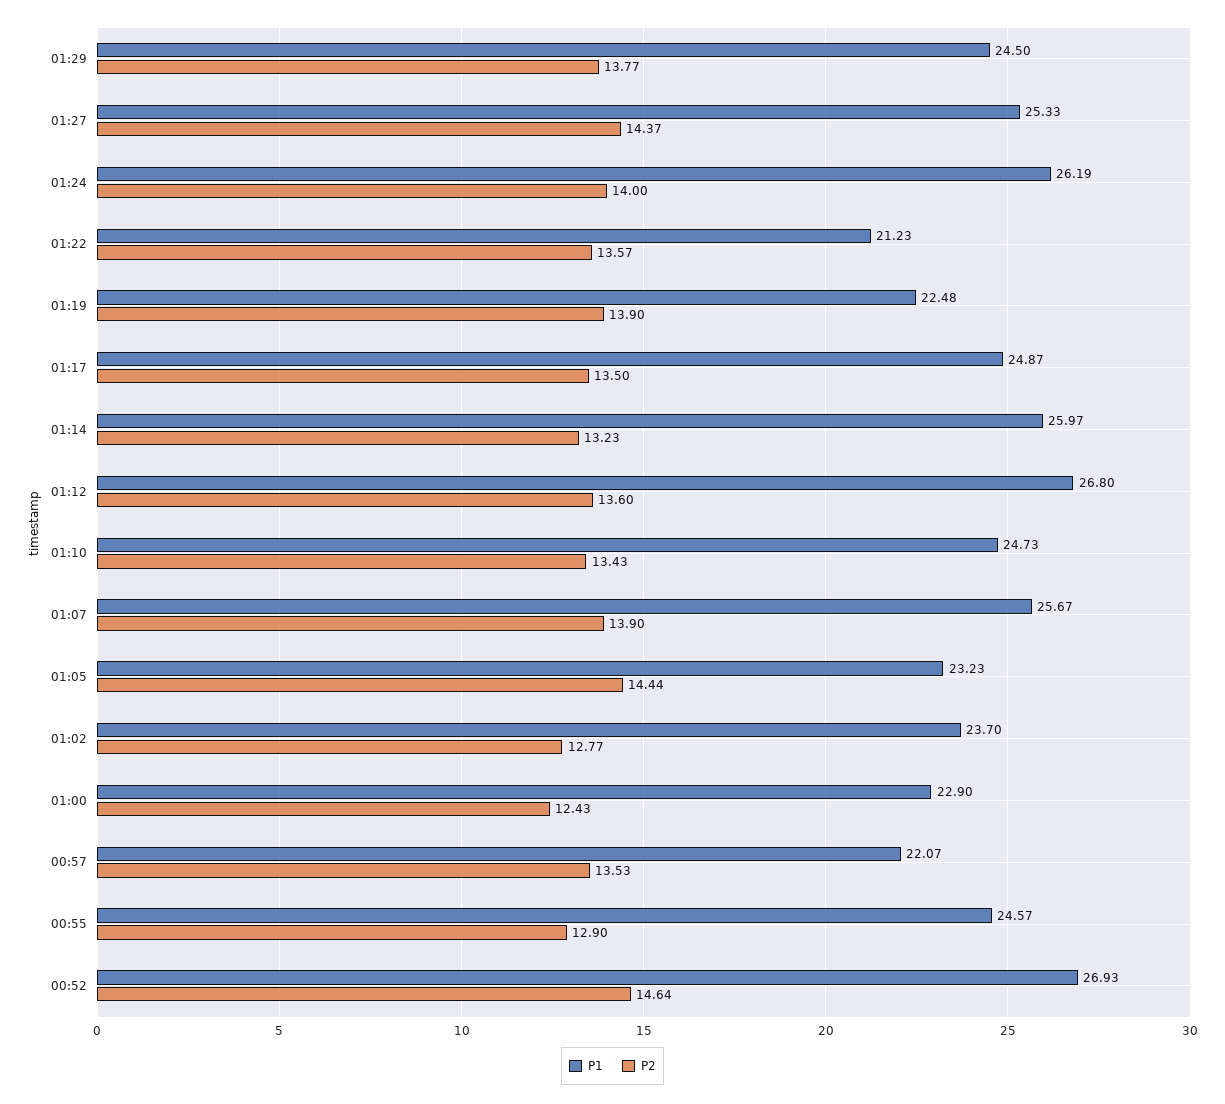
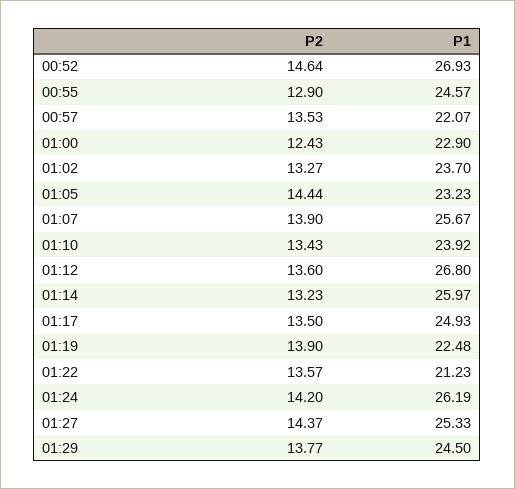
  {
    "P1": {
      "01:29": 24.5,
      "01:27": 25.33,
      "01:24": 26.19,
      "01:22": 21.23,
      "01:19": 22.48,
-     "01:17": 24.87,
+     "01:17": 24.93,
      "01:14": 25.97,
      "01:12": 26.8,
-     "01:10": 24.73,
+     "01:10": 23.92,
      "01:07": 25.67,
      "01:05": 23.23,
      "01:02": 23.7,
      "01:00": 22.9,
      "00:57": 22.07,
      "00:55": 24.57,
      "00:52": 26.93
    },
    "P2": {
      "01:29": 13.77,
      "01:27": 14.37,
-     "01:24": 14,
+     "01:24": 14.2,
      "01:22": 13.57,
      "01:19": 13.9,
      "01:17": 13.5,
      "01:14": 13.23,
      "01:12": 13.6,
      "01:10": 13.43,
      "01:07": 13.9,
      "01:05": 14.44,
-     "01:02": 12.77,
+     "01:02": 13.27,
      "01:00": 12.43,
      "00:57": 13.53,
      "00:55": 12.9,
      "00:52": 14.64
    }
  }

